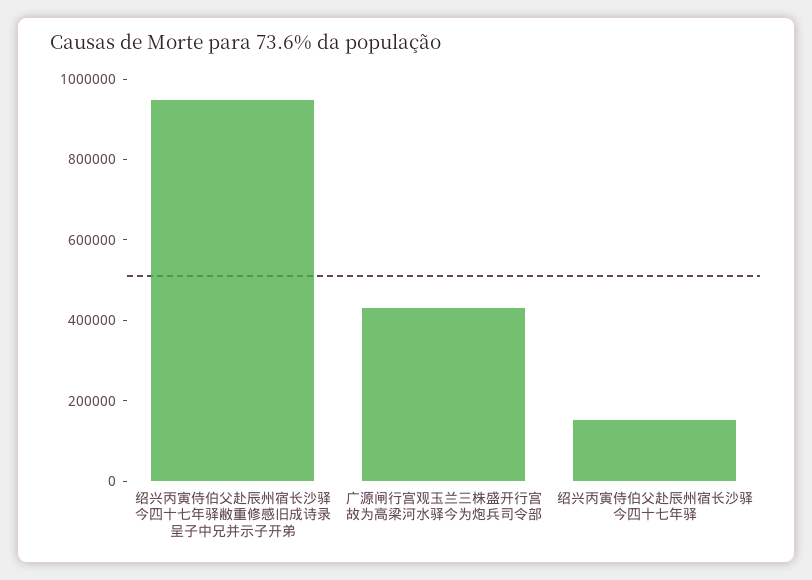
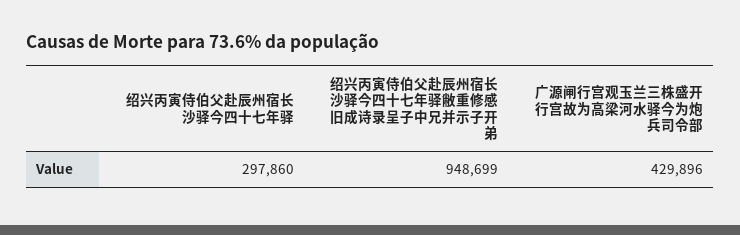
  {
    "绍兴丙寅侍伯父赴辰州宿长沙驿今四十七年驿敝重修感旧成诗录呈子中兄并示子开弟": 948699,
    "广源闸行宫观玉兰三株盛开行宫故为高梁河水驿今为炮兵司令部": 429896,
-   "绍兴丙寅侍伯父赴辰州宿长沙驿今四十七年驿": 150000
+   "绍兴丙寅侍伯父赴辰州宿长沙驿今四十七年驿": 297860
  }

